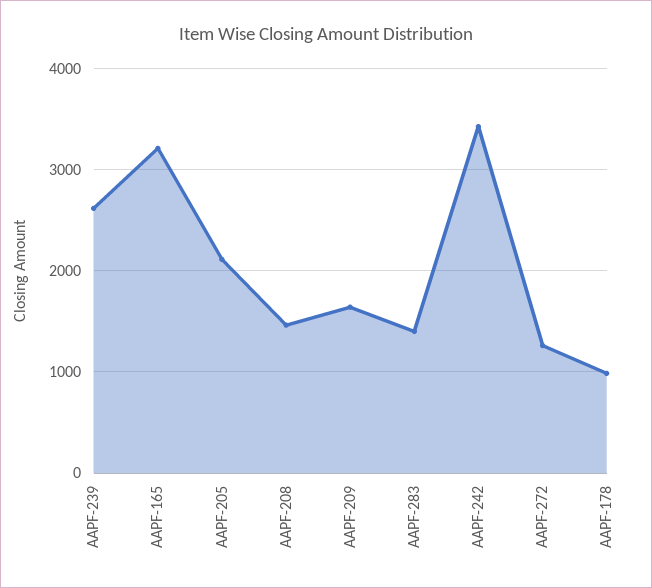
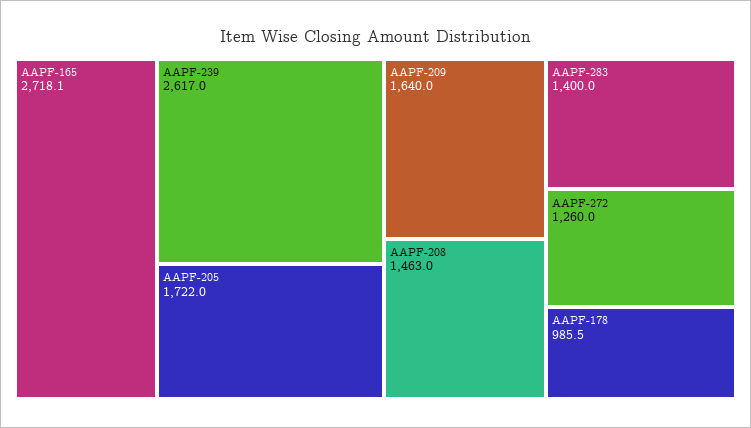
  {
    "AAPF-239": 2617,
-   "AAPF-165": 3200,
+   "AAPF-165": 2718.1,
-   "AAPF-205": 2100,
+   "AAPF-205": 1722,
    "AAPF-208": 1463,
    "AAPF-209": 1640,
    "AAPF-283": 1400,
-   "AAPF-242": 3400,
    "AAPF-272": 1260,
    "AAPF-178": 985.5
  }

